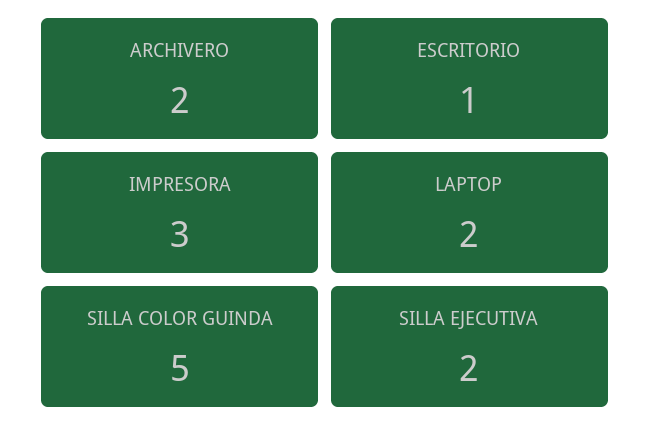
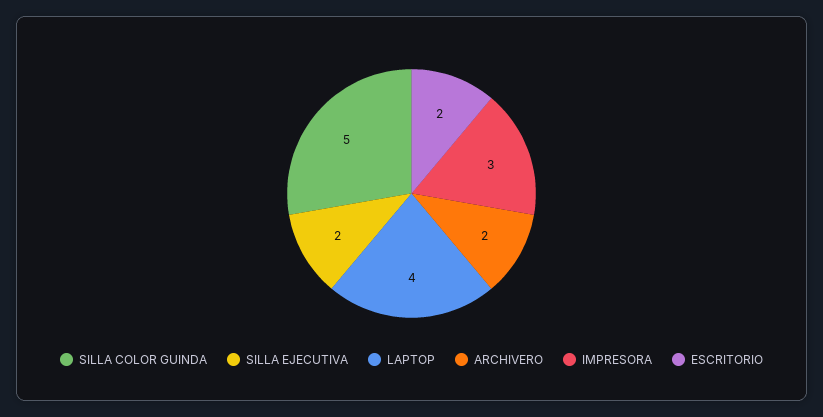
  {
    "ARCHIVERO": 2,
-   "ESCRITORIO": 1,
+   "ESCRITORIO": 2,
    "IMPRESORA": 3,
-   "LAPTOP": 2,
+   "LAPTOP": 4,
    "SILLA COLOR GUINDA": 5,
    "SILLA EJECUTIVA": 2
  }

